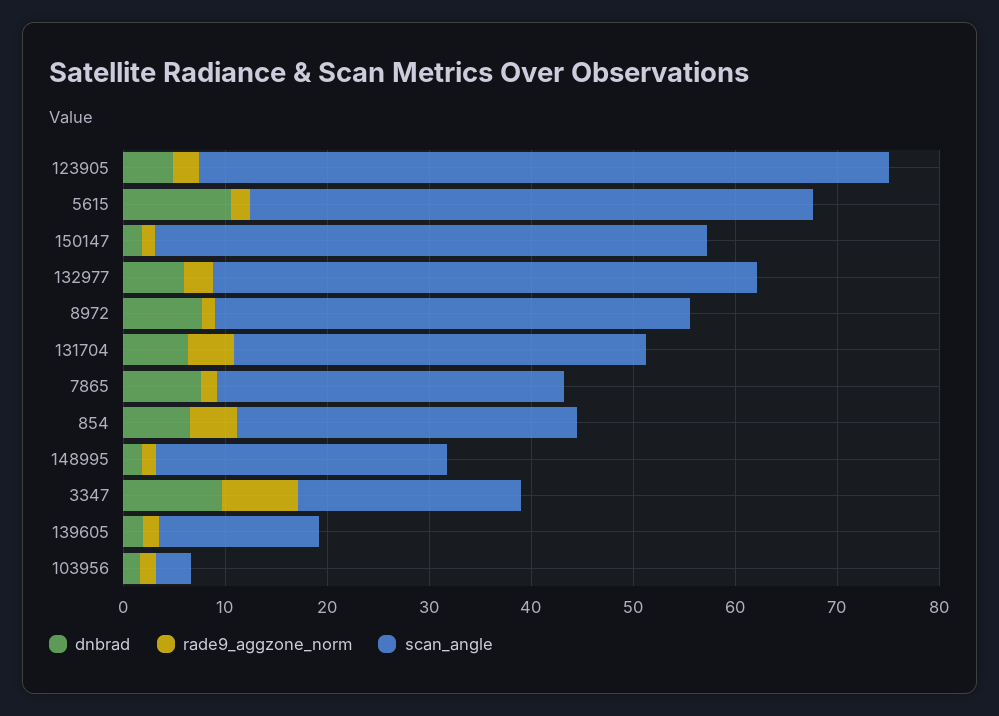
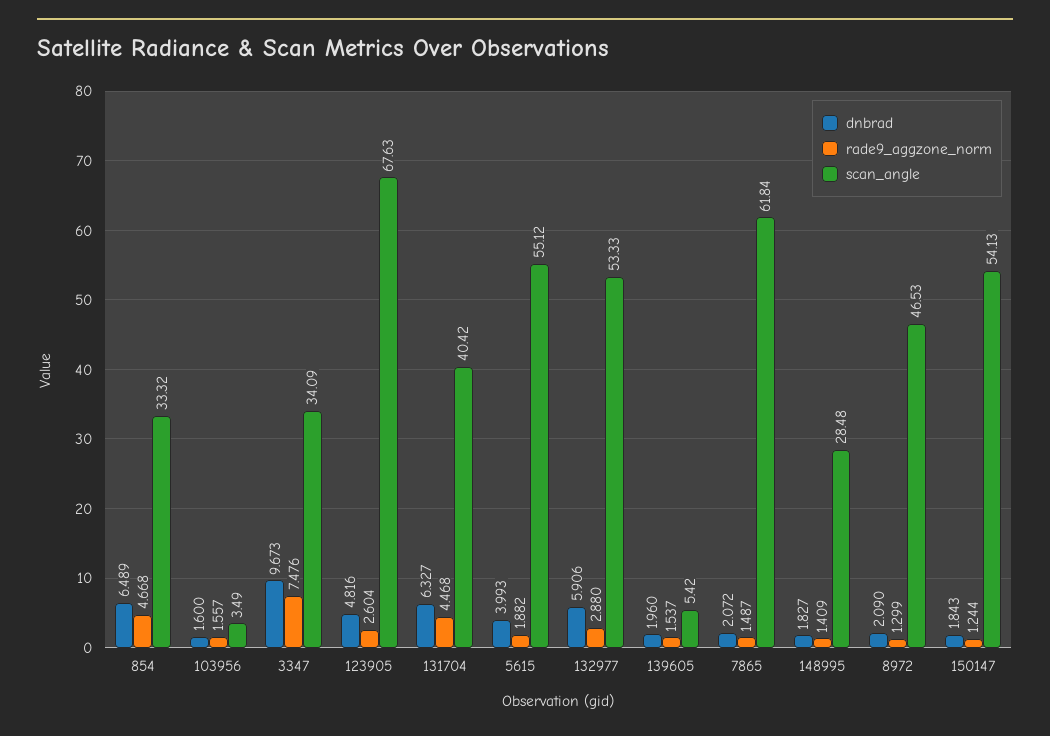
  {
    "dnbrad": {
      "123905": 4.816,
-     "5615": 10,
+     "5615": 3.993,
      "150147": 1.843,
      "132977": 5.906,
-     "8972": 8,
+     "8972": 2.09,
      "131704": 6.327,
-     "7865": 8,
+     "7865": 2.072,
      "854": 6.489,
      "148995": 1.827,
      "3347": 9.673,
      "139605": 1.96,
      "103956": 1.6
    },
    "rade9_aggzone_norm": {
      "123905": 2.604,
      "5615": 1.882,
      "150147": 1.244,
      "132977": 2.88,
      "8972": 1.299,
      "131704": 4.468,
      "7865": 1.487,
      "854": 4.668,
      "148995": 1.409,
      "3347": 7.476,
      "139605": 1.537,
      "103956": 1.557
    },
    "scan_angle": {
      "123905": 67.63,
      "5615": 55.12,
      "150147": 54.13,
      "132977": 53.33,
      "8972": 46.53,
      "131704": 40.42,
-     "7865": 34,
+     "7865": 61.84,
      "854": 33.32,
      "148995": 28.48,
-     "3347": 22,
+     "3347": 34.09,
-     "139605": 16,
+     "139605": 5.42,
      "103956": 3.49
    }
  }

